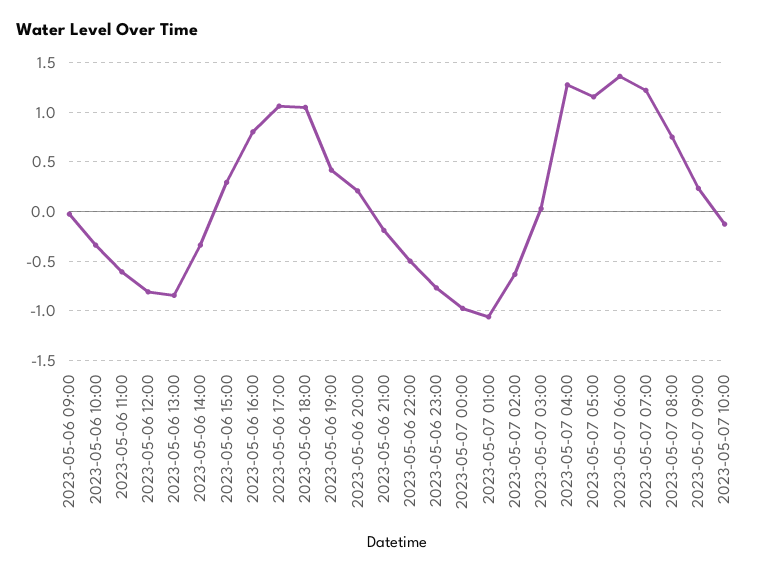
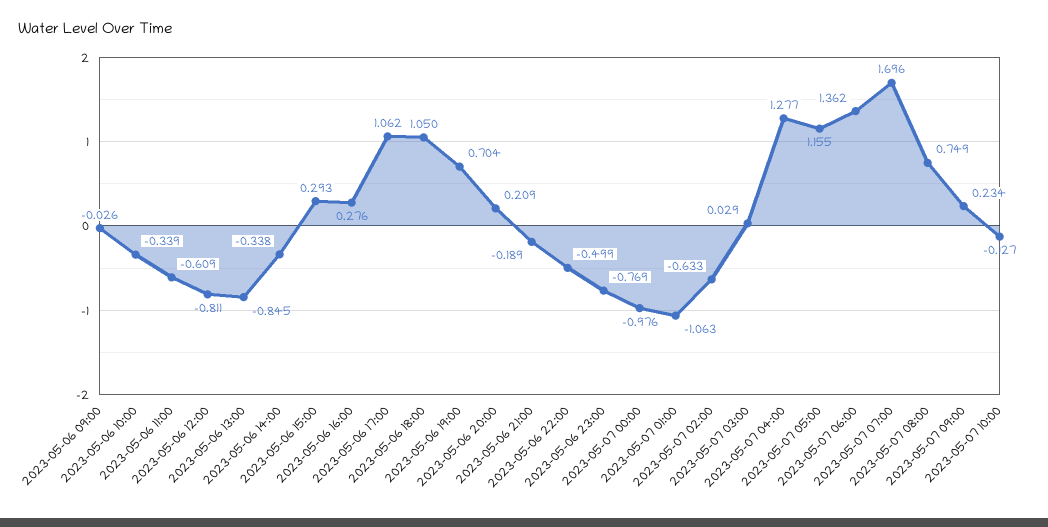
  {
    "2023-05-06 09:00": -0.026,
    "2023-05-06 10:00": -0.339,
    "2023-05-06 11:00": -0.609,
    "2023-05-06 12:00": -0.811,
    "2023-05-06 13:00": -0.845,
    "2023-05-06 14:00": -0.338,
    "2023-05-06 15:00": 0.293,
-   "2023-05-06 16:00": 0.8,
+   "2023-05-06 16:00": 0.276,
    "2023-05-06 17:00": 1.062,
    "2023-05-06 18:00": 1.05,
-   "2023-05-06 19:00": 0.4,
+   "2023-05-06 19:00": 0.704,
    "2023-05-06 20:00": 0.209,
    "2023-05-06 21:00": -0.189,
    "2023-05-06 22:00": -0.499,
    "2023-05-06 23:00": -0.769,
    "2023-05-07 00:00": -0.976,
    "2023-05-07 01:00": -1.063,
    "2023-05-07 02:00": -0.633,
    "2023-05-07 03:00": 0.029,
    "2023-05-07 04:00": 1.277,
    "2023-05-07 05:00": 1.155,
    "2023-05-07 06:00": 1.362,
-   "2023-05-07 07:00": 1.2,
+   "2023-05-07 07:00": 1.696,
    "2023-05-07 08:00": 0.749,
    "2023-05-07 09:00": 0.234,
    "2023-05-07 10:00": -0.127
  }

